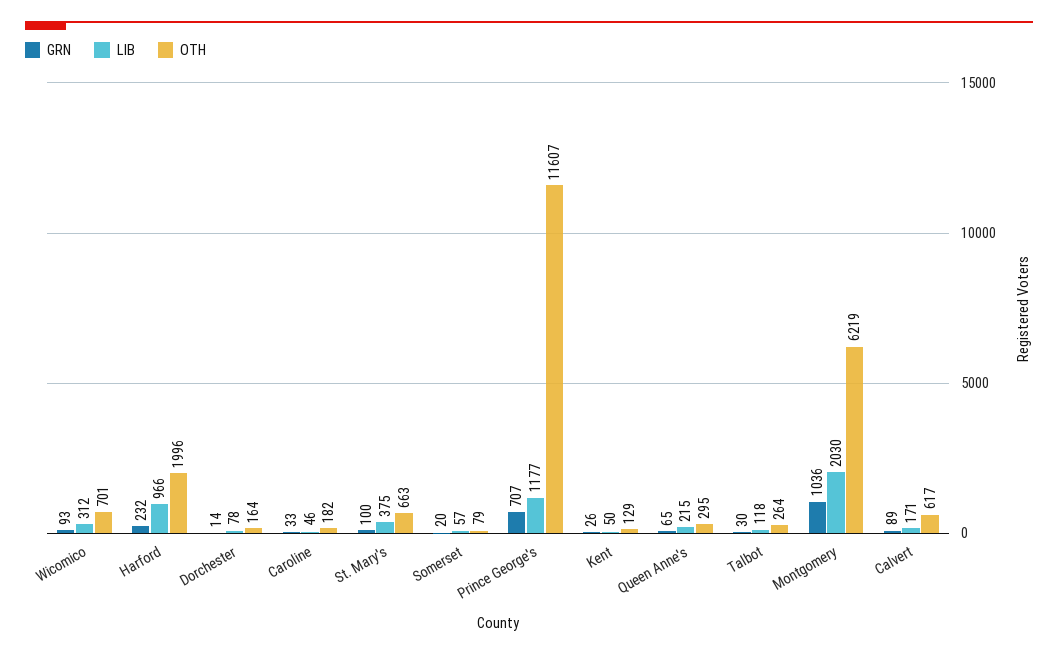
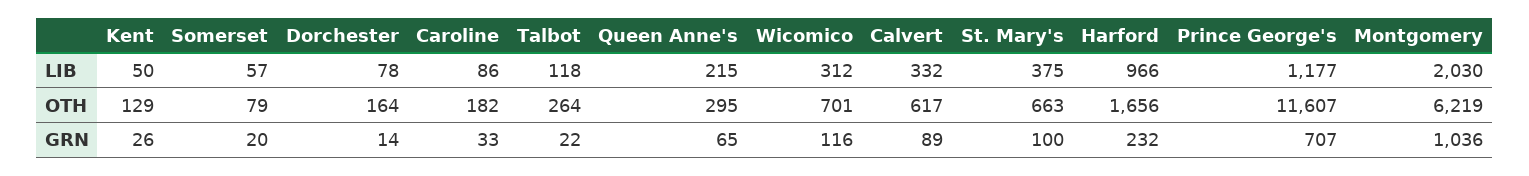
  {
    "GRN": {
-     "Wicomico": 93,
+     "Wicomico": 116,
      "Harford": 232,
      "Dorchester": 14,
      "Caroline": 33,
      "St. Mary's": 100,
      "Somerset": 20,
      "Prince George's": 707,
      "Kent": 26,
      "Queen Anne's": 65,
-     "Talbot": 30,
+     "Talbot": 22,
      "Montgomery": 1036,
      "Calvert": 89
    },
    "LIB": {
      "Wicomico": 312,
      "Harford": 966,
      "Dorchester": 78,
-     "Caroline": 46,
+     "Caroline": 86,
      "St. Mary's": 375,
      "Somerset": 57,
      "Prince George's": 1177,
      "Kent": 50,
      "Queen Anne's": 215,
      "Talbot": 118,
      "Montgomery": 2030,
-     "Calvert": 171
+     "Calvert": 332
    },
    "OTH": {
      "Wicomico": 701,
-     "Harford": 1996,
+     "Harford": 1656,
      "Dorchester": 164,
      "Caroline": 182,
      "St. Mary's": 663,
      "Somerset": 79,
      "Prince George's": 11607,
      "Kent": 129,
      "Queen Anne's": 295,
      "Talbot": 264,
      "Montgomery": 6219,
      "Calvert": 617
    }
  }

